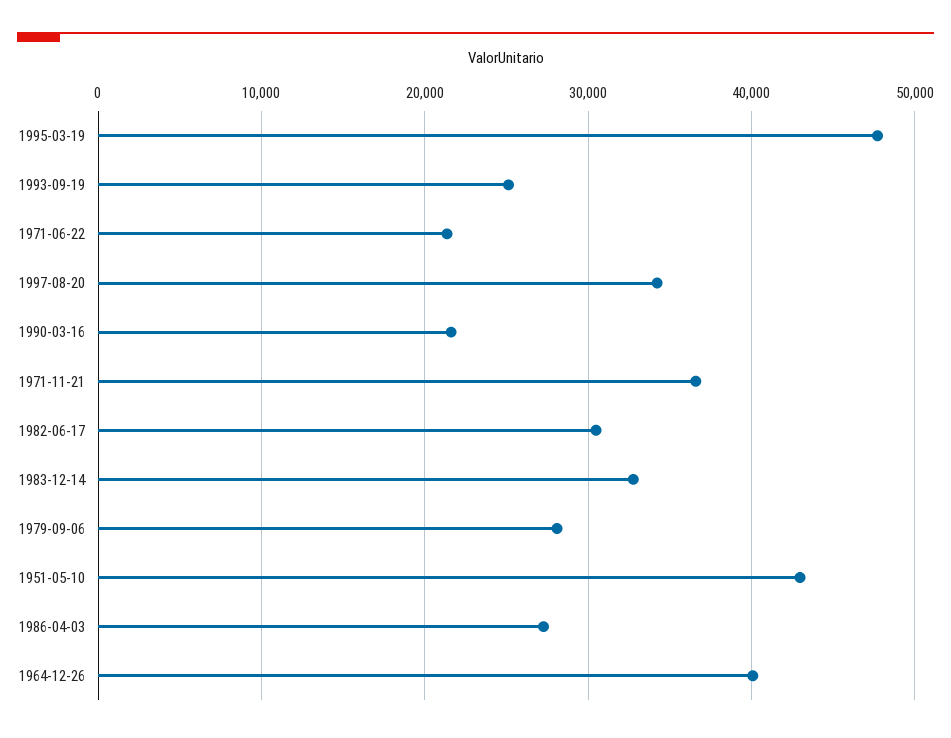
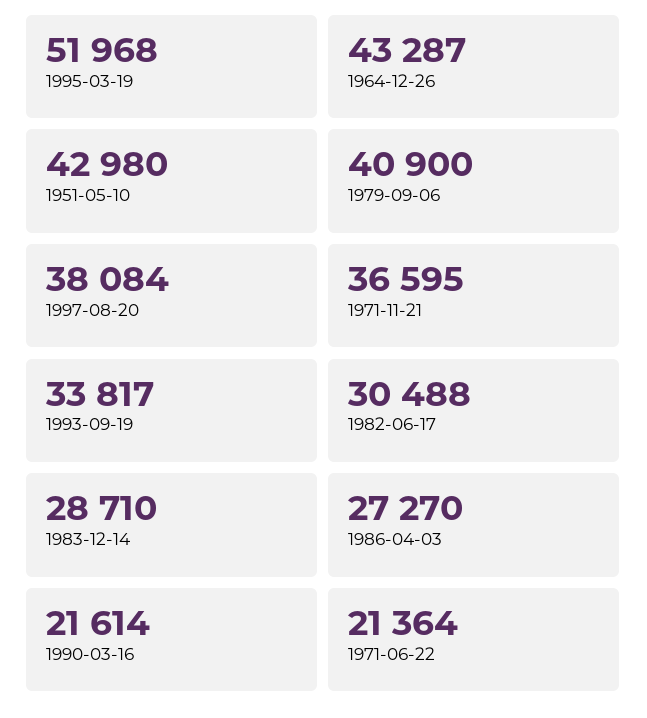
  {
-   "1995-03-19": 48000,
+   "1995-03-19": 51968,
-   "1993-09-19": 25000,
+   "1993-09-19": 33817,
    "1971-06-22": 21364,
-   "1997-08-20": 34000,
+   "1997-08-20": 38084,
    "1990-03-16": 21614,
    "1971-11-21": 36595,
    "1982-06-17": 30488,
-   "1983-12-14": 33000,
+   "1983-12-14": 28710,
-   "1979-09-06": 28000,
+   "1979-09-06": 40900,
    "1951-05-10": 42980,
    "1986-04-03": 27270,
-   "1964-12-26": 40000
+   "1964-12-26": 43287
  }

